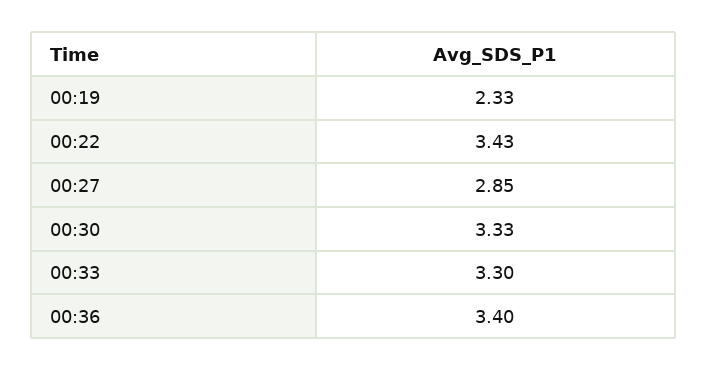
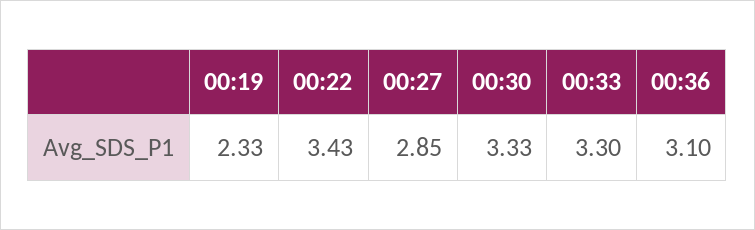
  {
    "00:19": 2.33,
    "00:22": 3.43,
    "00:27": 2.85,
    "00:30": 3.33,
    "00:33": 3.3,
-   "00:36": 3.4
+   "00:36": 3.1
  }

